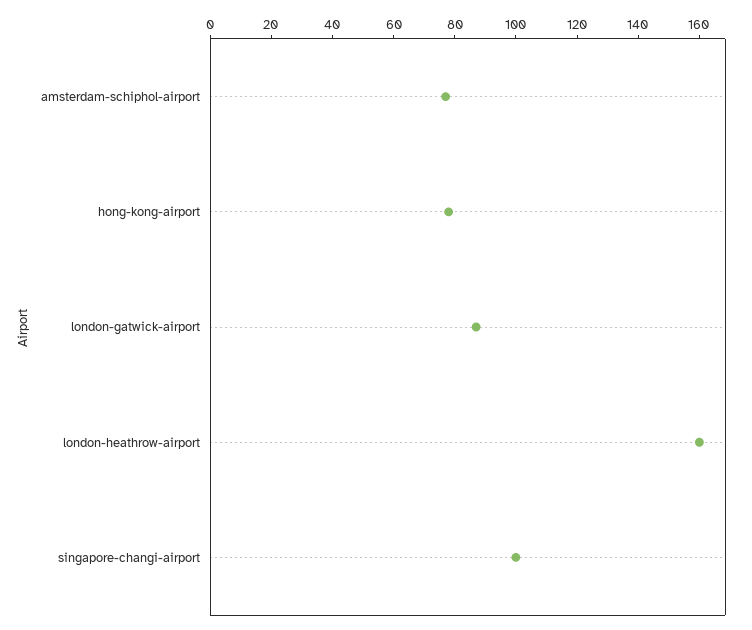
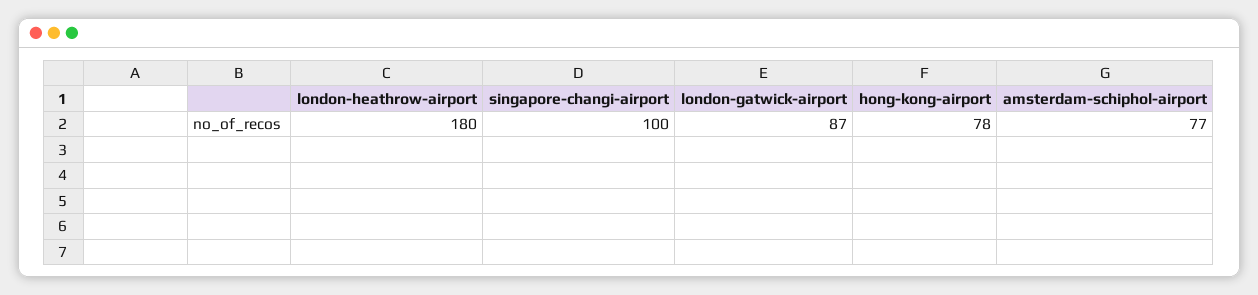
  {
    "amsterdam-schiphol-airport": 77,
    "hong-kong-airport": 78,
    "london-gatwick-airport": 87,
-   "london-heathrow-airport": 160,
+   "london-heathrow-airport": 180,
    "singapore-changi-airport": 100
  }

